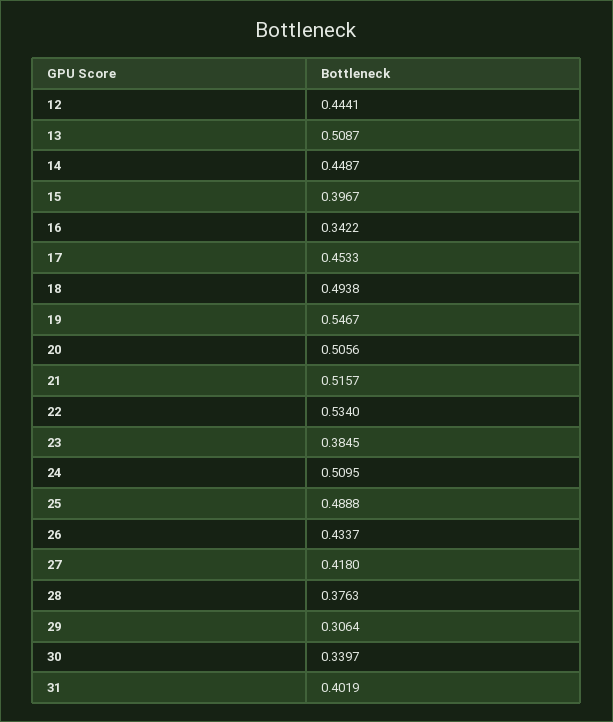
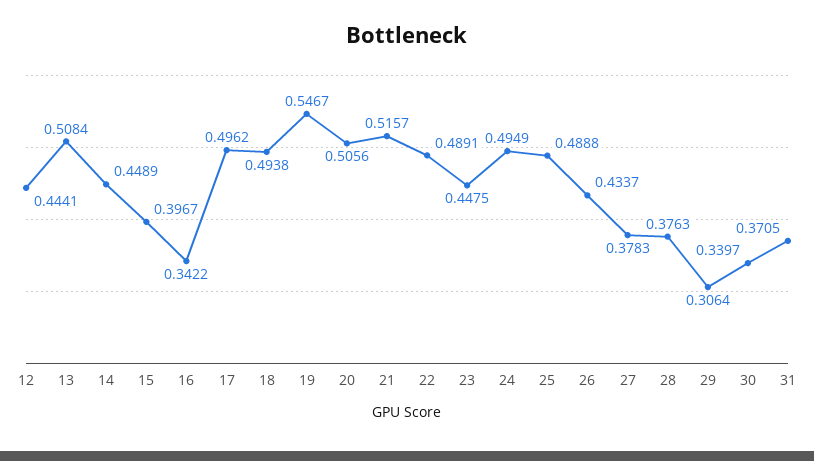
  {
    "12": 0.4441,
-   "13": 0.5087,
+   "13": 0.5084,
-   "14": 0.4487,
+   "14": 0.4489,
    "15": 0.3967,
    "16": 0.3422,
-   "17": 0.4533,
+   "17": 0.4962,
    "18": 0.4938,
    "19": 0.5467,
    "20": 0.5056,
    "21": 0.5157,
-   "22": 0.534,
+   "22": 0.4891,
-   "23": 0.3845,
+   "23": 0.4475,
-   "24": 0.5095,
+   "24": 0.4949,
    "25": 0.4888,
    "26": 0.4337,
-   "27": 0.418,
+   "27": 0.3783,
    "28": 0.3763,
    "29": 0.3064,
    "30": 0.3397,
-   "31": 0.4019
+   "31": 0.3705
  }

